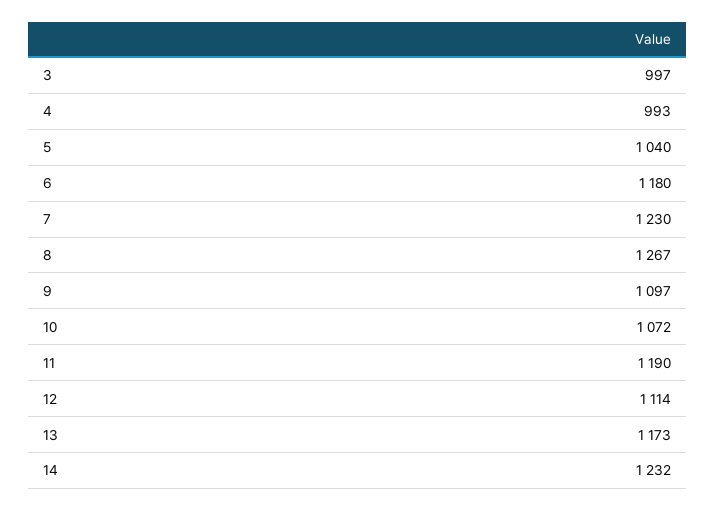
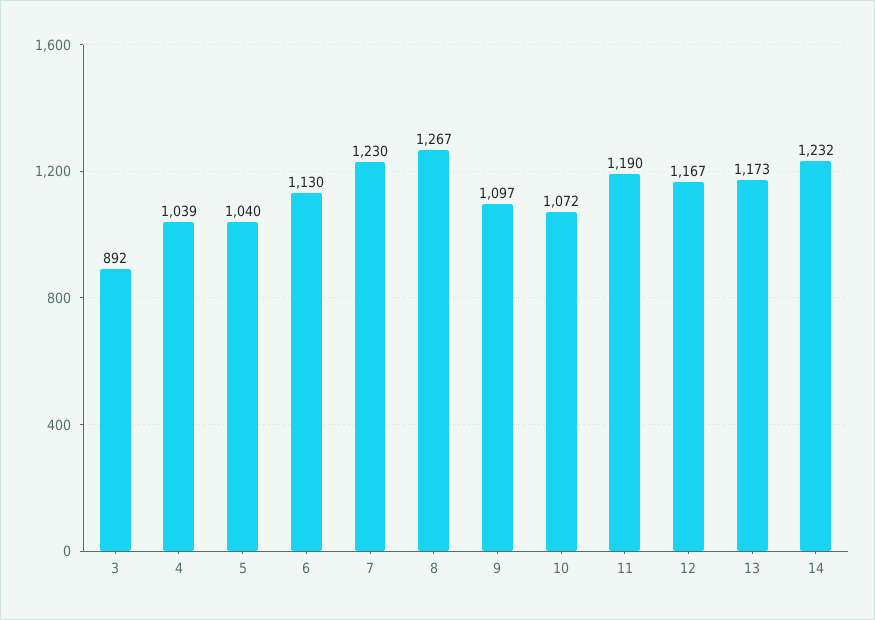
  {
-   "3": 997,
+   "3": 892,
-   "4": 993,
+   "4": 1039,
    "5": 1040,
-   "6": 1180,
+   "6": 1130,
    "7": 1230,
    "8": 1267,
    "9": 1097,
    "10": 1072,
    "11": 1190,
-   "12": 1114,
+   "12": 1167,
    "13": 1173,
    "14": 1232
  }

